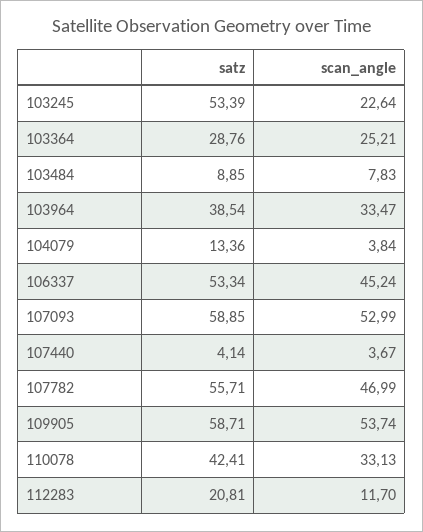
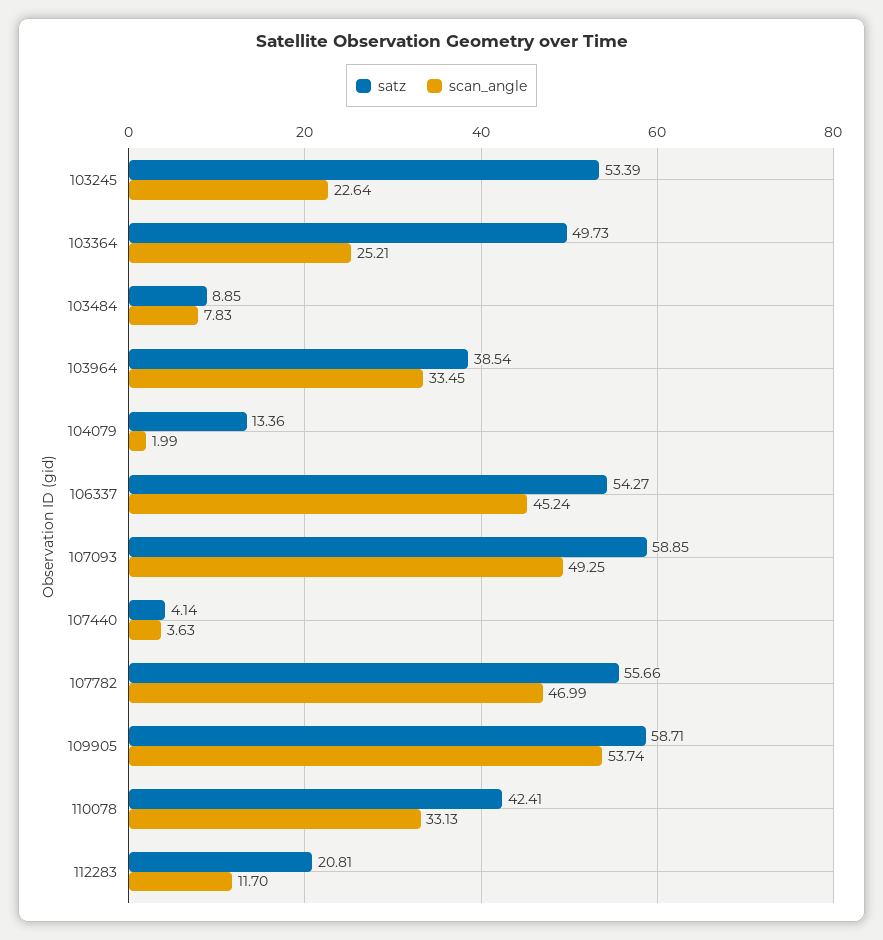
  {
    "satz": {
      "103245": 53.39,
-     "103364": 28.76,
+     "103364": 49.73,
      "103484": 8.85,
      "103964": 38.54,
      "104079": 13.36,
-     "106337": 53.34,
+     "106337": 54.27,
      "107093": 58.85,
      "107440": 4.14,
-     "107782": 55.71,
+     "107782": 55.66,
      "109905": 58.71,
      "110078": 42.41,
      "112283": 20.81
    },
    "scan_angle": {
      "103245": 22.64,
      "103364": 25.21,
      "103484": 7.83,
-     "103964": 33.47,
+     "103964": 33.45,
-     "104079": 3.84,
+     "104079": 1.99,
      "106337": 45.24,
-     "107093": 52.99,
+     "107093": 49.25,
-     "107440": 3.67,
+     "107440": 3.63,
      "107782": 46.99,
      "109905": 53.74,
      "110078": 33.13,
      "112283": 11.7
    }
  }

